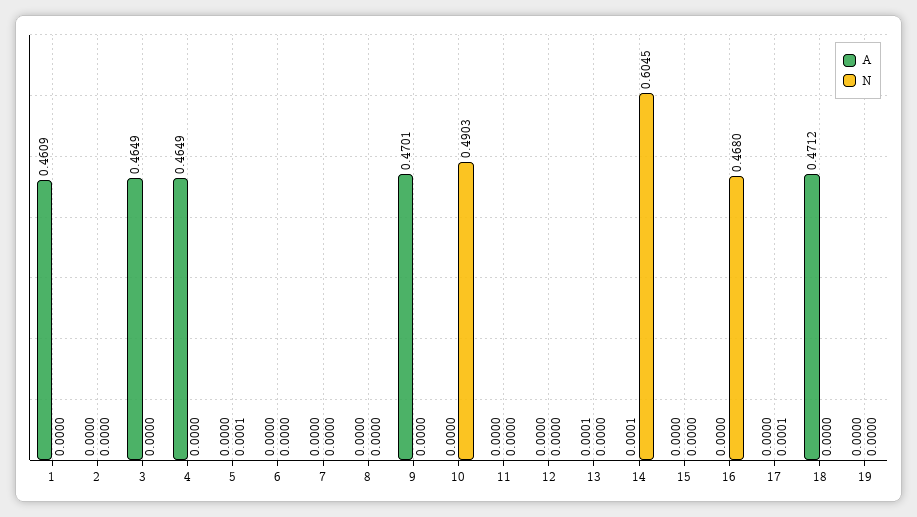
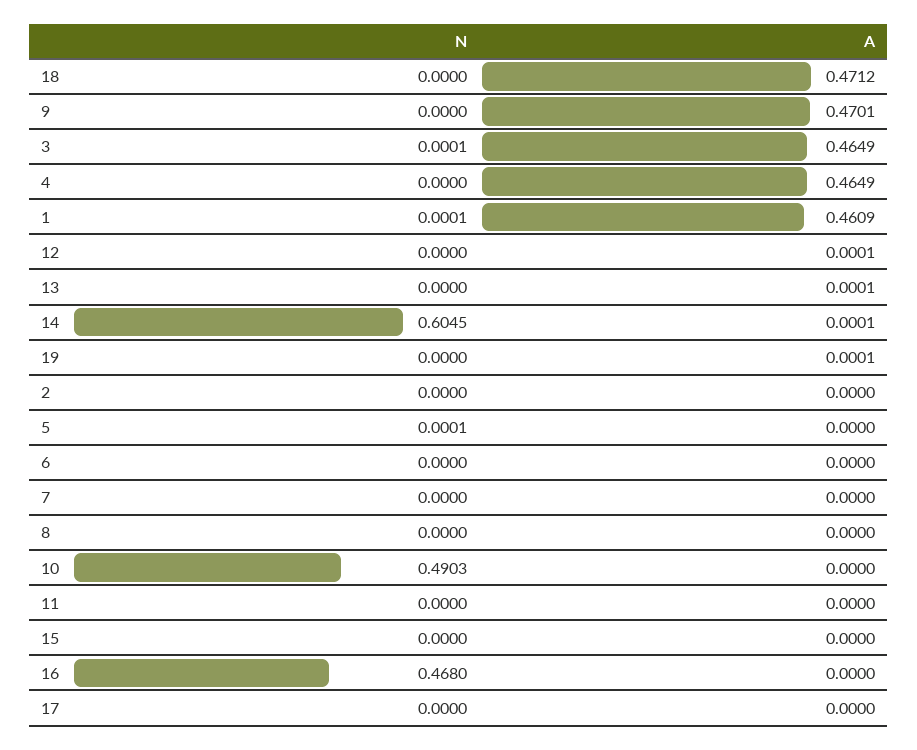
  {
    "A": {
      "1": 0.4609,
      "2": 0,
      "3": 0.4649,
      "4": 0.4649,
      "5": 0,
      "6": 0,
      "7": 0,
      "8": 0,
      "9": 0.4701,
      "10": 0,
      "11": 0,
-     "12": 0,
+     "12": 0.0001,
      "13": 0.0001,
      "14": 0.0001,
      "15": 0,
      "16": 0,
      "17": 0,
      "18": 0.4712,
-     "19": 0
+     "19": 0.0001
    },
    "N": {
-     "1": 0,
+     "1": 0.0001,
      "2": 0,
-     "3": 0,
+     "3": 0.0001,
      "4": 0,
      "5": 0.0001,
      "6": 0,
      "7": 0,
      "8": 0,
      "9": 0,
      "10": 0.4903,
      "11": 0,
      "12": 0,
      "13": 0,
      "14": 0.6045,
      "15": 0,
      "16": 0.468,
-     "17": 0.0001,
+     "17": 0,
      "18": 0,
      "19": 0
    }
  }

